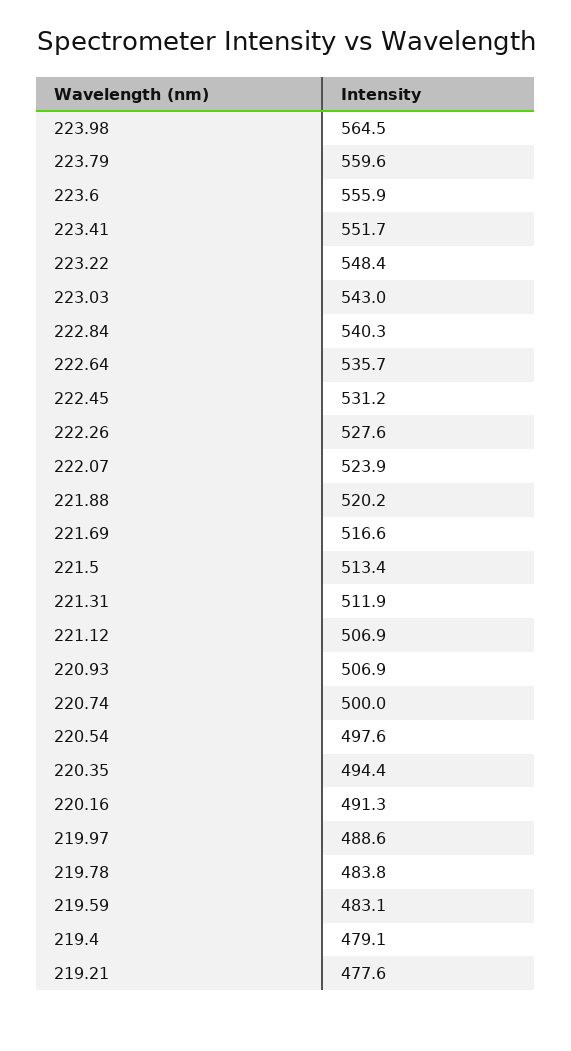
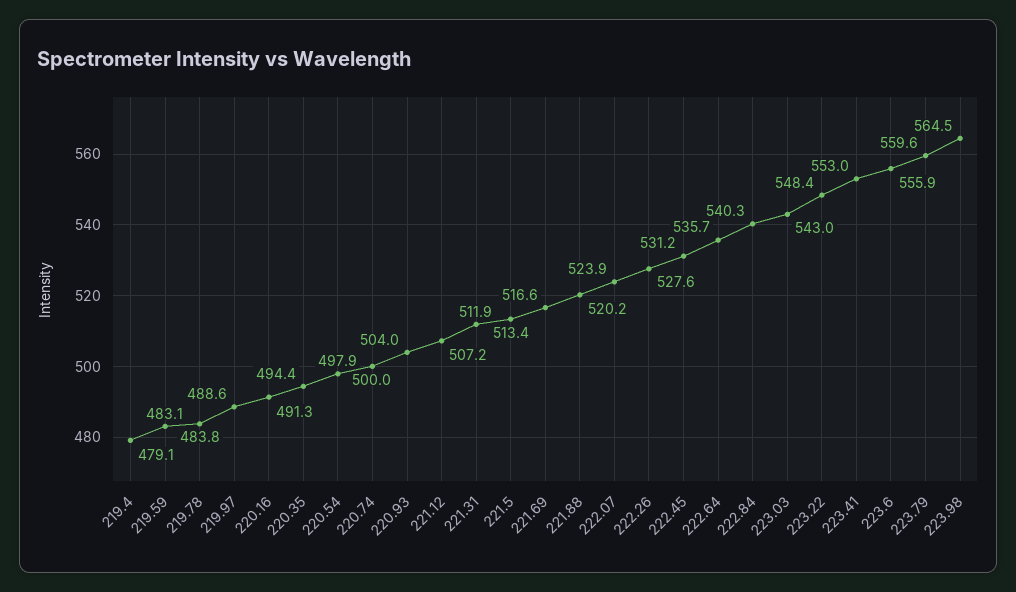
  {
    "223.98": 564.5,
    "223.79": 559.6,
    "223.6": 555.9,
-   "223.41": 551.7,
+   "223.41": 553,
    "223.22": 548.4,
    "223.03": 543,
    "222.84": 540.3,
    "222.64": 535.7,
    "222.45": 531.2,
    "222.26": 527.6,
    "222.07": 523.9,
    "221.88": 520.2,
    "221.69": 516.6,
    "221.5": 513.4,
    "221.31": 511.9,
-   "221.12": 506.9,
+   "221.12": 507.2,
-   "220.93": 506.9,
+   "220.93": 504,
    "220.74": 500,
-   "220.54": 497.6,
+   "220.54": 497.9,
    "220.35": 494.4,
    "220.16": 491.3,
    "219.97": 488.6,
    "219.78": 483.8,
    "219.59": 483.1,
-   "219.4": 479.1,
+   "219.4": 479.1
-   "219.21": 477.6
  }

